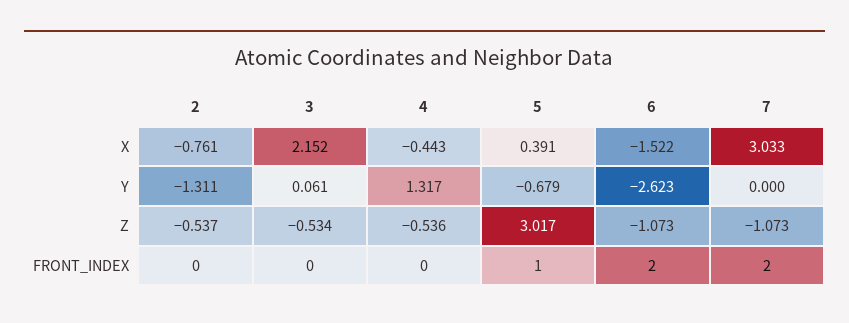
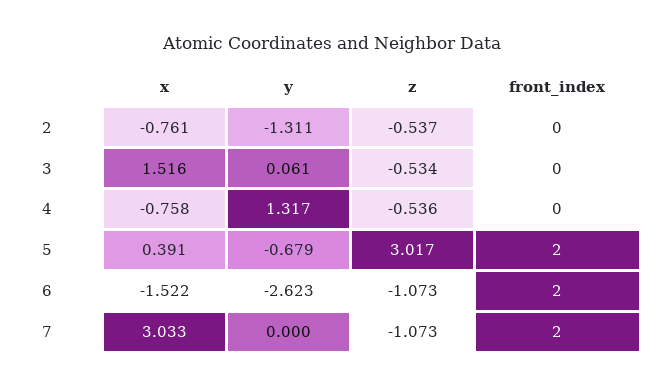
  {
    "2": {
      "X": -0.761,
      "Y": -1.311,
      "Z": -0.537,
      "FRONT_INDEX": 0
    },
    "3": {
-     "X": 2.152,
+     "X": 1.516,
      "Y": 0.061,
      "Z": -0.534,
      "FRONT_INDEX": 0
    },
    "4": {
-     "X": -0.443,
+     "X": -0.758,
      "Y": 1.317,
      "Z": -0.536,
      "FRONT_INDEX": 0
    },
    "5": {
      "X": 0.391,
      "Y": -0.679,
      "Z": 3.017,
-     "FRONT_INDEX": 1
+     "FRONT_INDEX": 2
    },
    "6": {
      "X": -1.522,
      "Y": -2.623,
      "Z": -1.073,
      "FRONT_INDEX": 2
    },
    "7": {
      "X": 3.033,
      "Y": 0,
      "Z": -1.073,
      "FRONT_INDEX": 2
    }
  }

